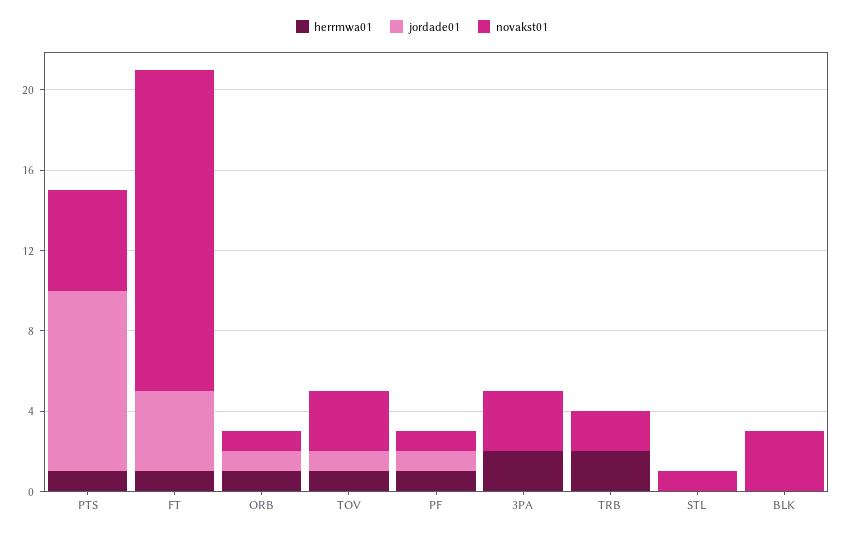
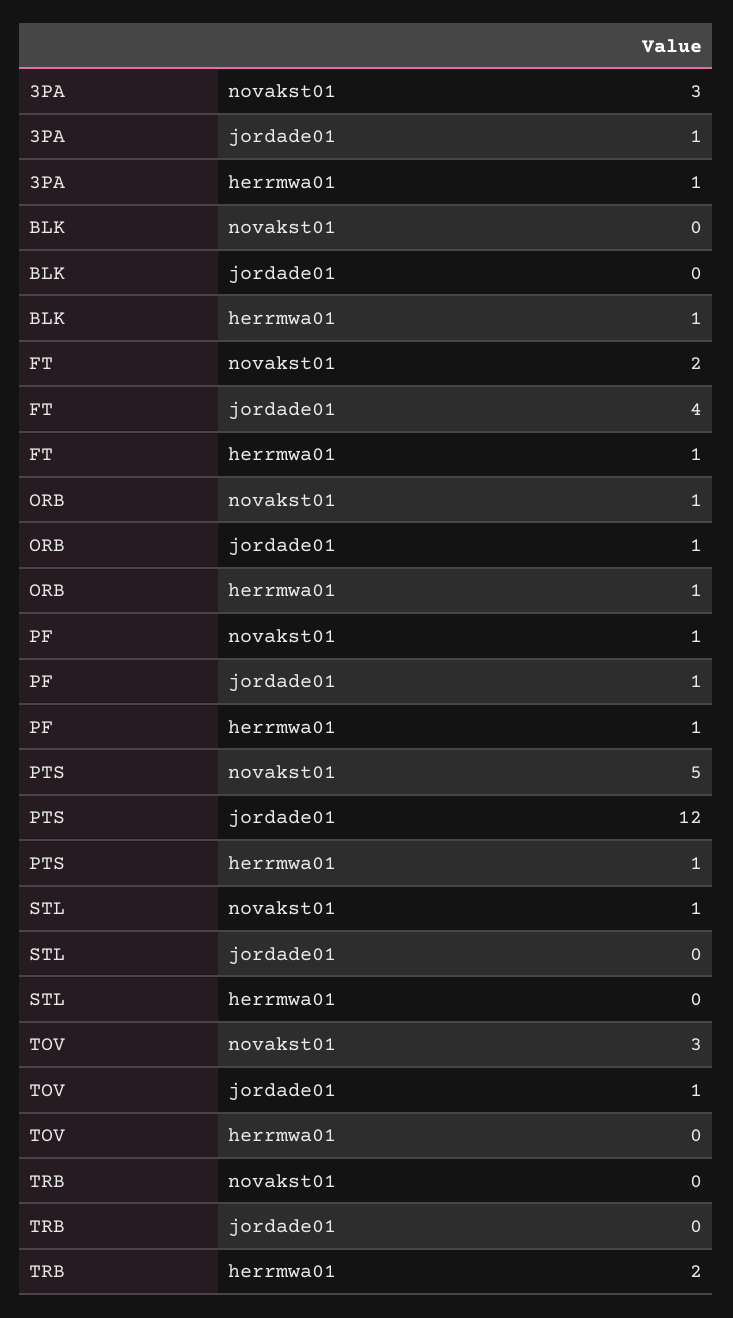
  {
    "herrmwa01": {
      "PTS": 1,
      "FT": 1,
      "ORB": 1,
-     "TOV": 1,
+     "TOV": 0,
      "PF": 1,
-     "3PA": 2,
+     "3PA": 1,
      "TRB": 2,
      "STL": 0,
-     "BLK": 0
+     "BLK": 1
    },
    "jordade01": {
-     "PTS": 9,
+     "PTS": 12,
      "FT": 4,
      "ORB": 1,
      "TOV": 1,
      "PF": 1,
-     "3PA": 0,
+     "3PA": 1,
      "TRB": 0,
      "STL": 0,
      "BLK": 0
    },
    "novakst01": {
      "PTS": 5,
-     "FT": 16,
+     "FT": 2,
      "ORB": 1,
      "TOV": 3,
      "PF": 1,
      "3PA": 3,
-     "TRB": 2,
+     "TRB": 0,
      "STL": 1,
-     "BLK": 3
+     "BLK": 0
    }
  }

